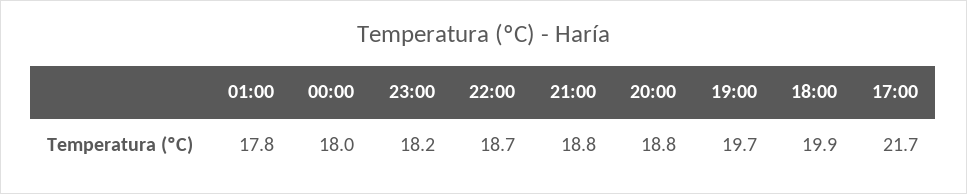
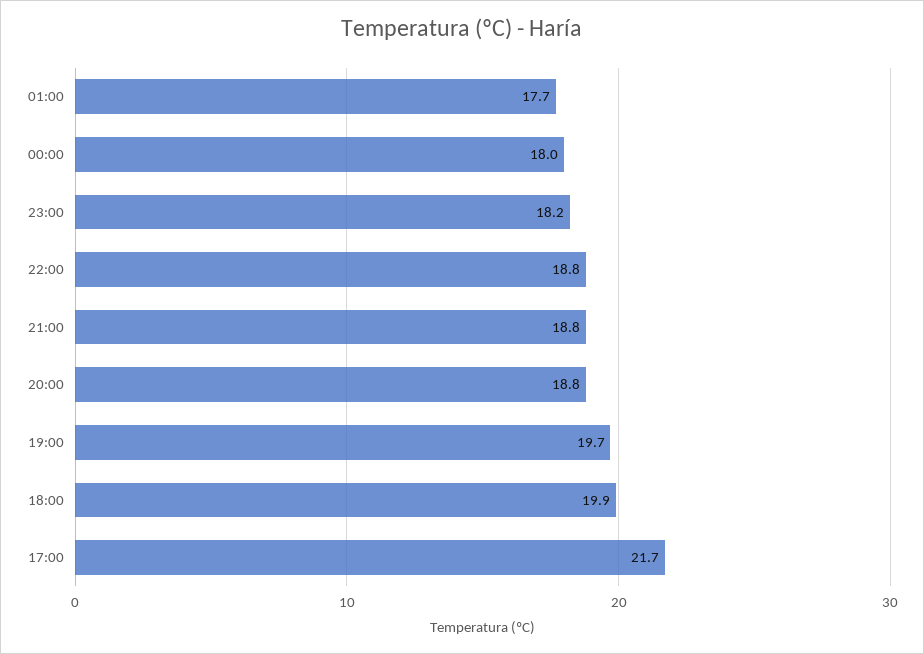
  {
-   "01:00": 17.8,
+   "01:00": 17.7,
    "00:00": 18,
    "23:00": 18.2,
-   "22:00": 18.7,
+   "22:00": 18.8,
    "21:00": 18.8,
    "20:00": 18.8,
    "19:00": 19.7,
    "18:00": 19.9,
    "17:00": 21.7
  }

